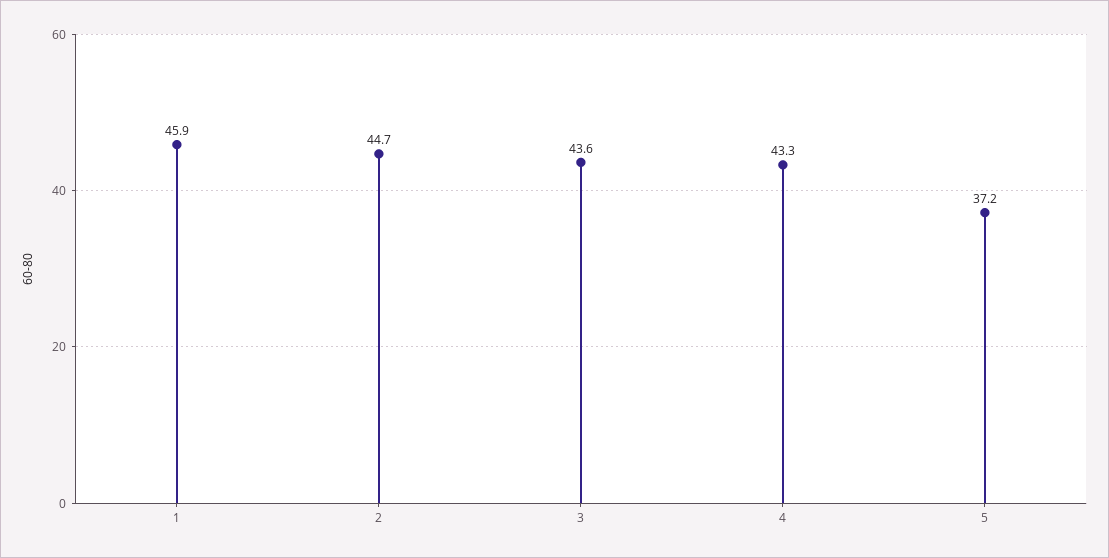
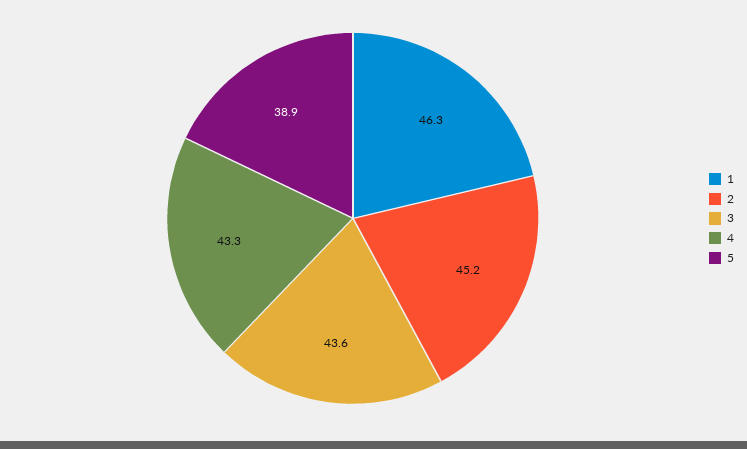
  {
-   "1": 45.9,
+   "1": 46.3,
-   "2": 44.7,
+   "2": 45.2,
    "3": 43.6,
    "4": 43.3,
-   "5": 37.2
+   "5": 38.9
  }

